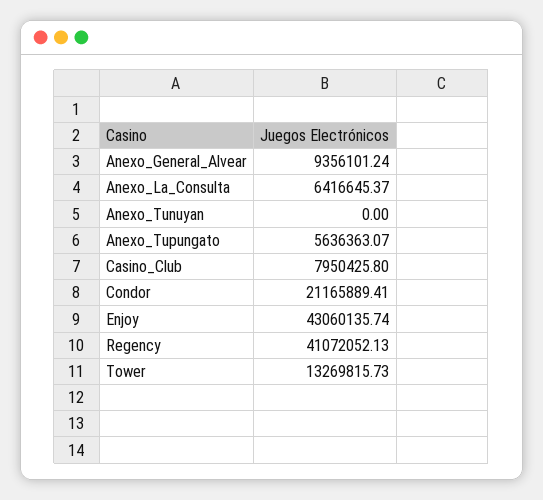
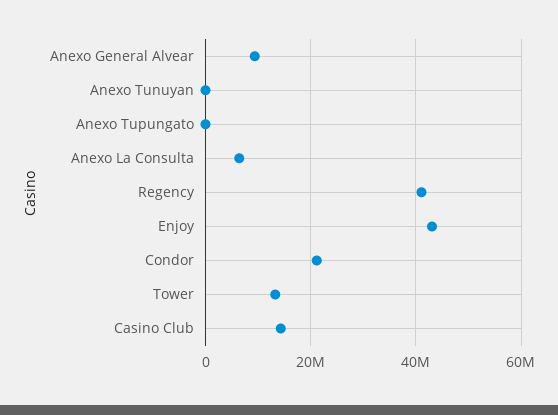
  {
    "Anexo_General_Alvear": 9356101.24,
    "Anexo_La_Consulta": 6416645.37,
    "Anexo_Tunuyan": 0,
-   "Anexo_Tupungato": 5636363.07,
+   "Anexo_Tupungato": 0,
-   "Casino_Club": 7950425.8,
+   "Casino_Club": 14000000,
    "Condor": 21165889.41,
    "Enjoy": 43060135.74,
    "Regency": 41072052.13,
    "Tower": 13269815.73
  }

